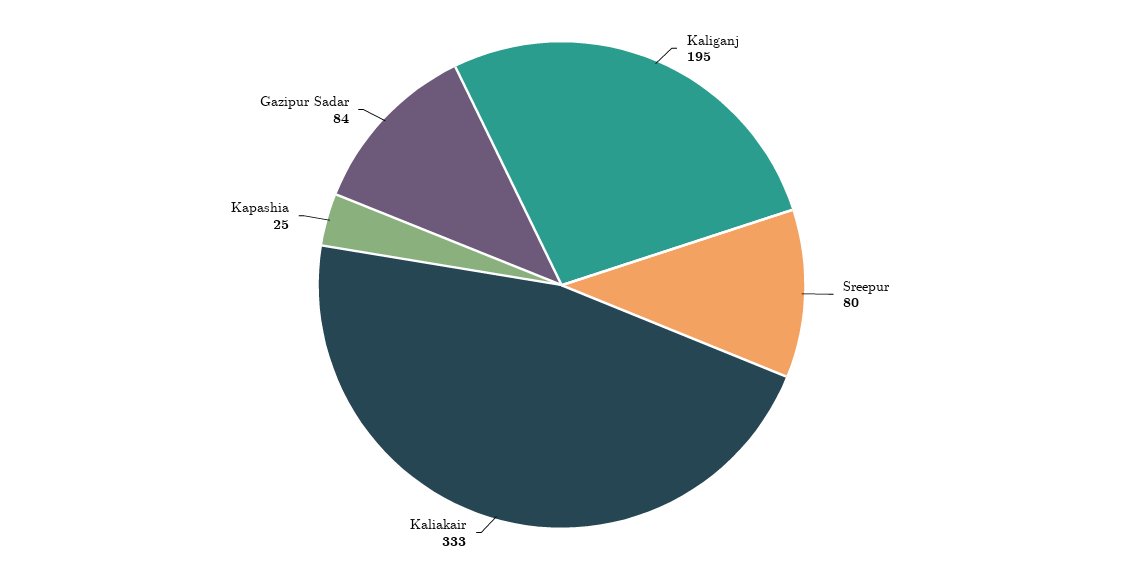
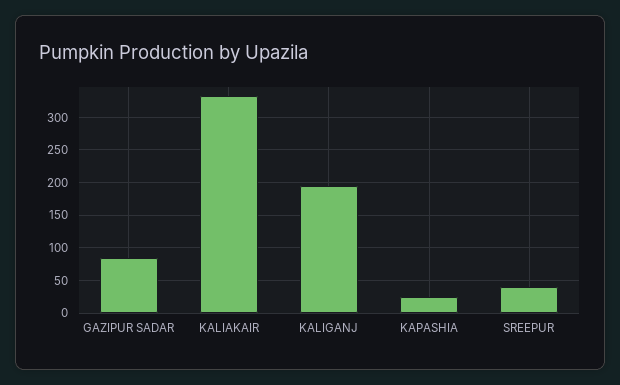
  {
    "Kaliganj": 195,
-   "Sreepur": 80,
+   "Sreepur": 40,
    "Kaliakair": 333,
    "Kapashia": 25,
    "Gazipur Sadar": 84
  }

